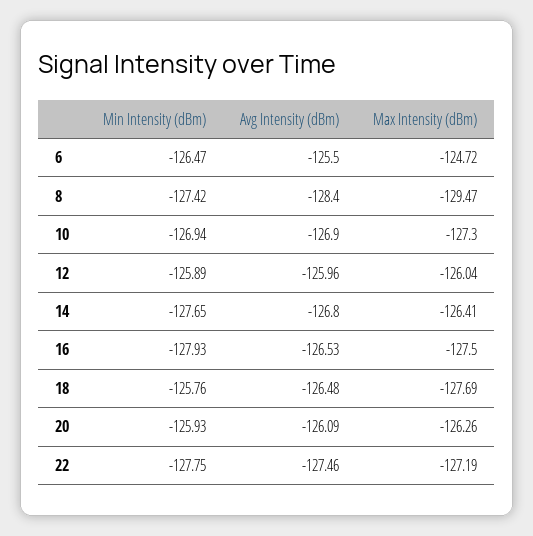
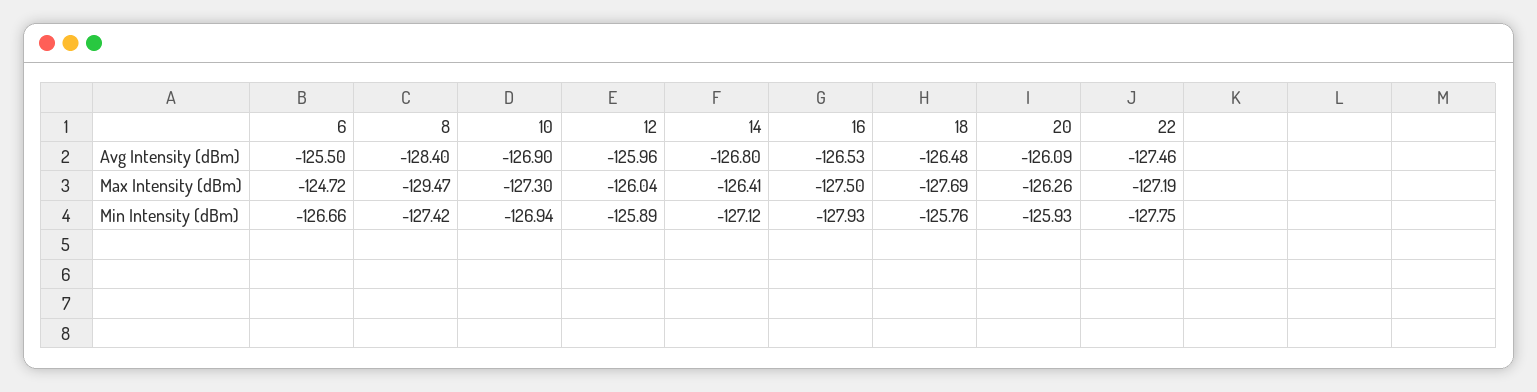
  {
    "Min Intensity (dBm)": {
-     "6": -126.47,
+     "6": -126.66,
      "8": -127.42,
      "10": -126.94,
      "12": -125.89,
-     "14": -127.65,
+     "14": -127.12,
      "16": -127.93,
      "18": -125.76,
      "20": -125.93,
      "22": -127.75
    },
    "Avg Intensity (dBm)": {
      "6": -125.5,
      "8": -128.4,
      "10": -126.9,
      "12": -125.96,
      "14": -126.8,
      "16": -126.53,
      "18": -126.48,
      "20": -126.09,
      "22": -127.46
    },
    "Max Intensity (dBm)": {
      "6": -124.72,
      "8": -129.47,
      "10": -127.3,
      "12": -126.04,
      "14": -126.41,
      "16": -127.5,
      "18": -127.69,
      "20": -126.26,
      "22": -127.19
    }
  }

